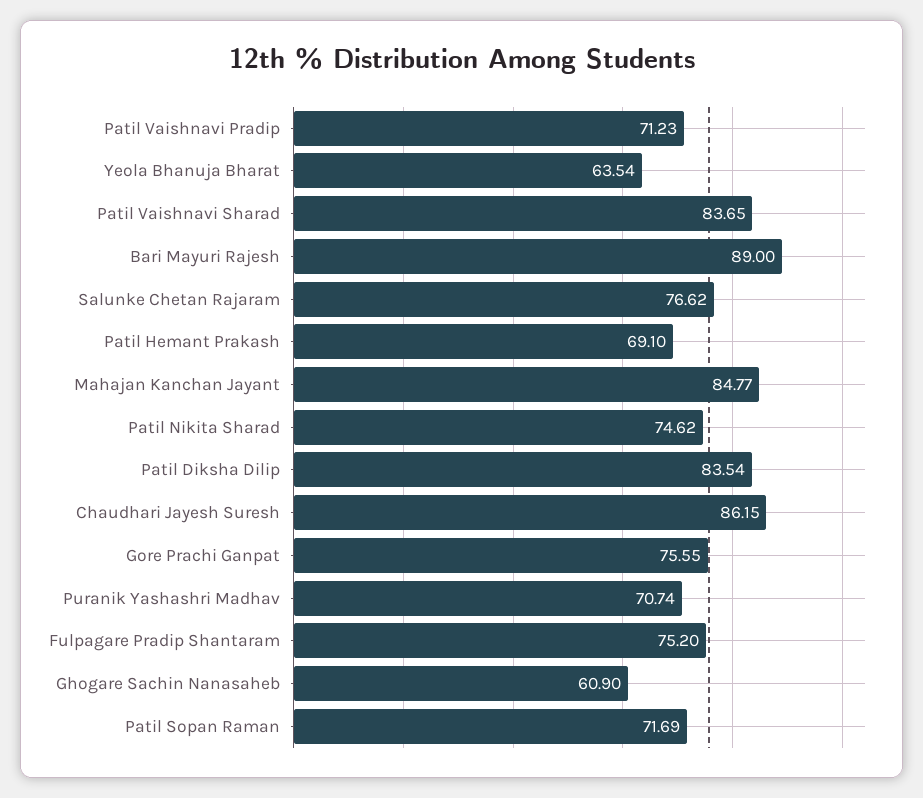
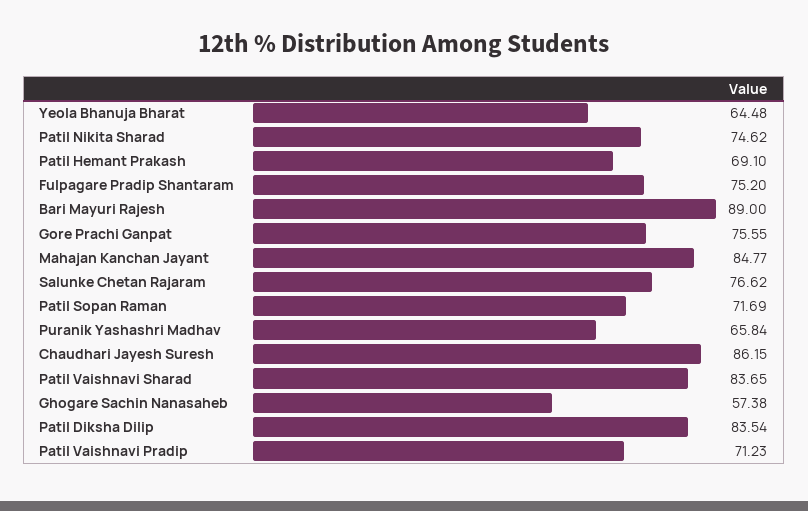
  {
    "Patil Vaishnavi Pradip": 71.23,
-   "Yeola Bhanuja Bharat": 63.54,
+   "Yeola Bhanuja Bharat": 64.48,
    "Patil Vaishnavi Sharad": 83.65,
    "Bari Mayuri Rajesh": 89,
    "Salunke Chetan Rajaram": 76.62,
    "Patil Hemant Prakash": 69.1,
    "Mahajan Kanchan Jayant": 84.77,
    "Patil Nikita Sharad": 74.62,
    "Patil Diksha Dilip": 83.54,
    "Chaudhari Jayesh Suresh": 86.15,
    "Gore Prachi Ganpat": 75.55,
-   "Puranik Yashashri Madhav": 70.74,
+   "Puranik Yashashri Madhav": 65.84,
    "Fulpagare Pradip Shantaram": 75.2,
-   "Ghogare Sachin Nanasaheb": 60.9,
+   "Ghogare Sachin Nanasaheb": 57.38,
    "Patil Sopan Raman": 71.69
  }

